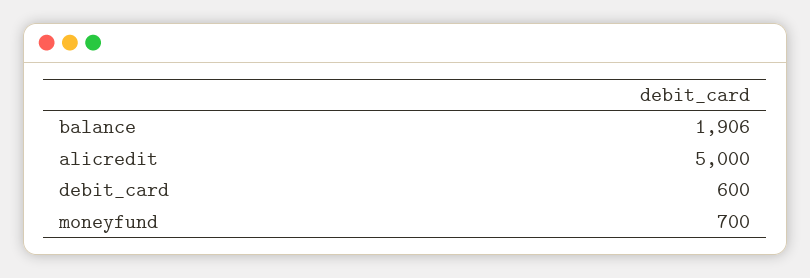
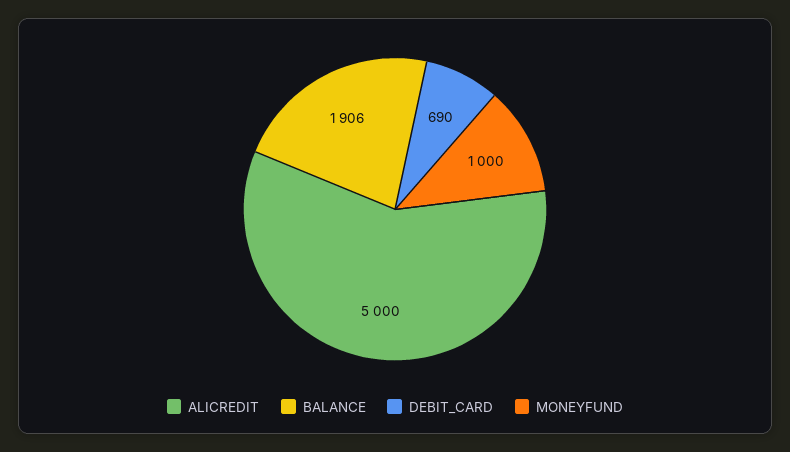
  {
    "balance": 1906,
    "alicredit": 5000,
-   "debit_card": 600,
+   "debit_card": 690,
-   "moneyfund": 700
+   "moneyfund": 1000
  }

